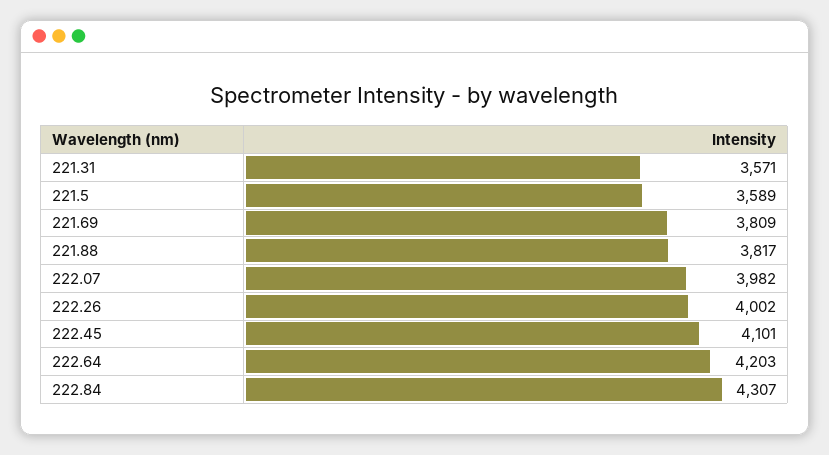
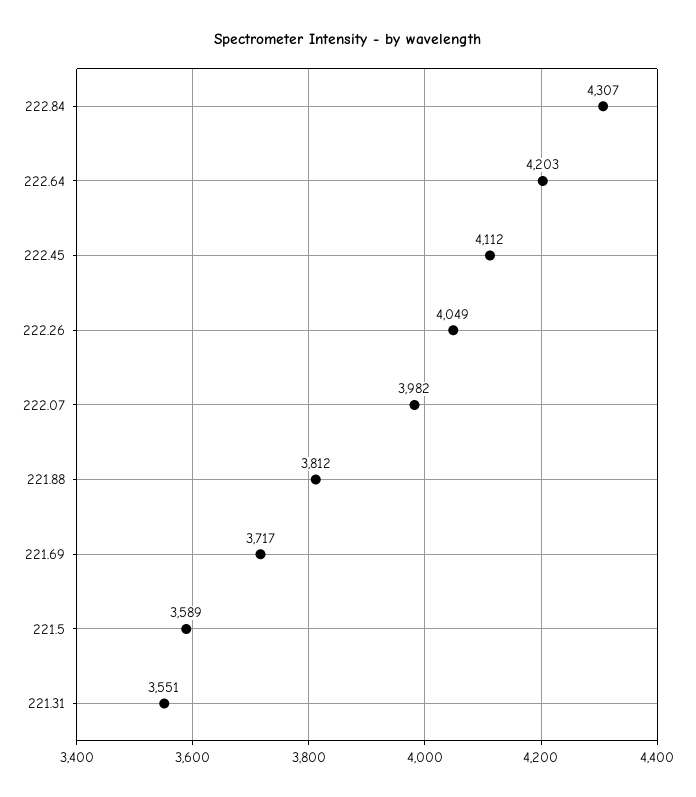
  {
-   "221.31": 3571,
+   "221.31": 3551,
    "221.5": 3589,
-   "221.69": 3809,
+   "221.69": 3717,
-   "221.88": 3817,
+   "221.88": 3812,
    "222.07": 3982,
-   "222.26": 4002,
+   "222.26": 4049,
-   "222.45": 4101,
+   "222.45": 4112,
    "222.64": 4203,
    "222.84": 4307
  }

